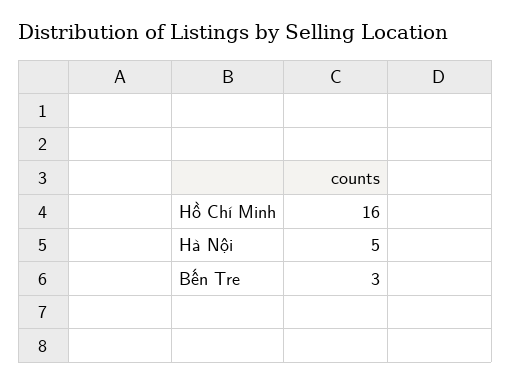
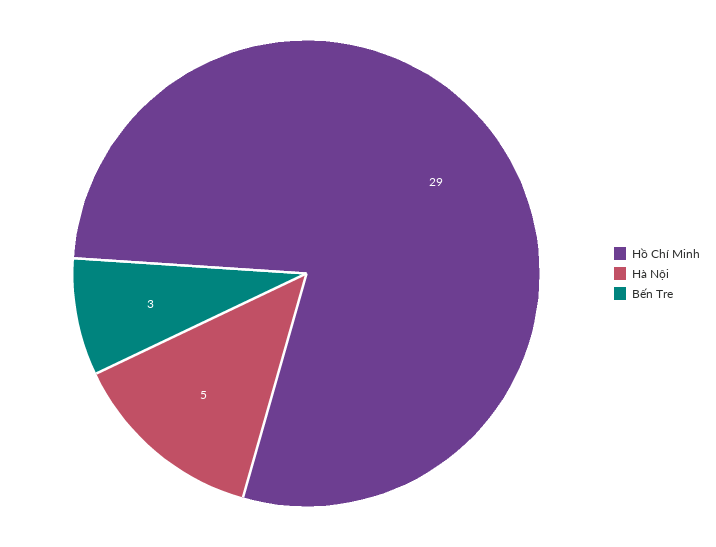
  {
-   "Hồ Chí Minh": 16,
+   "Hồ Chí Minh": 29,
    "Hà Nội": 5,
    "Bến Tre": 3
  }

